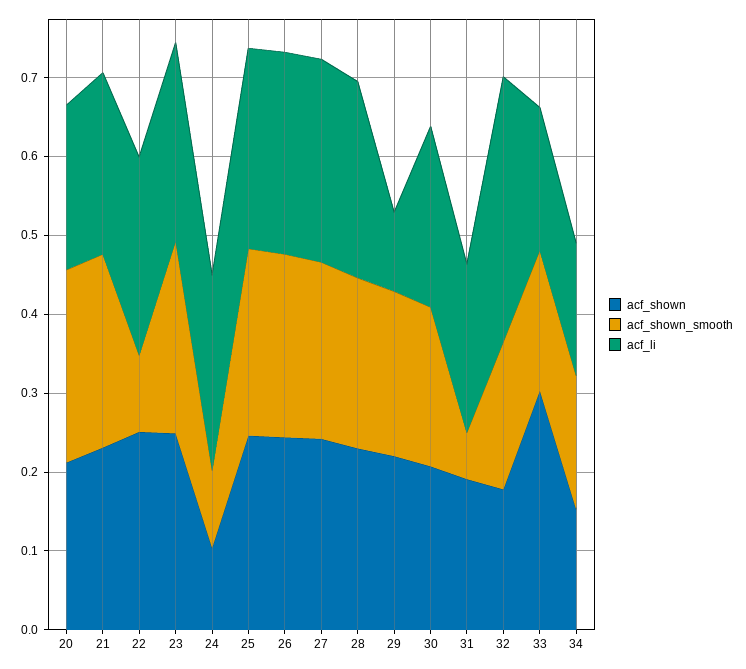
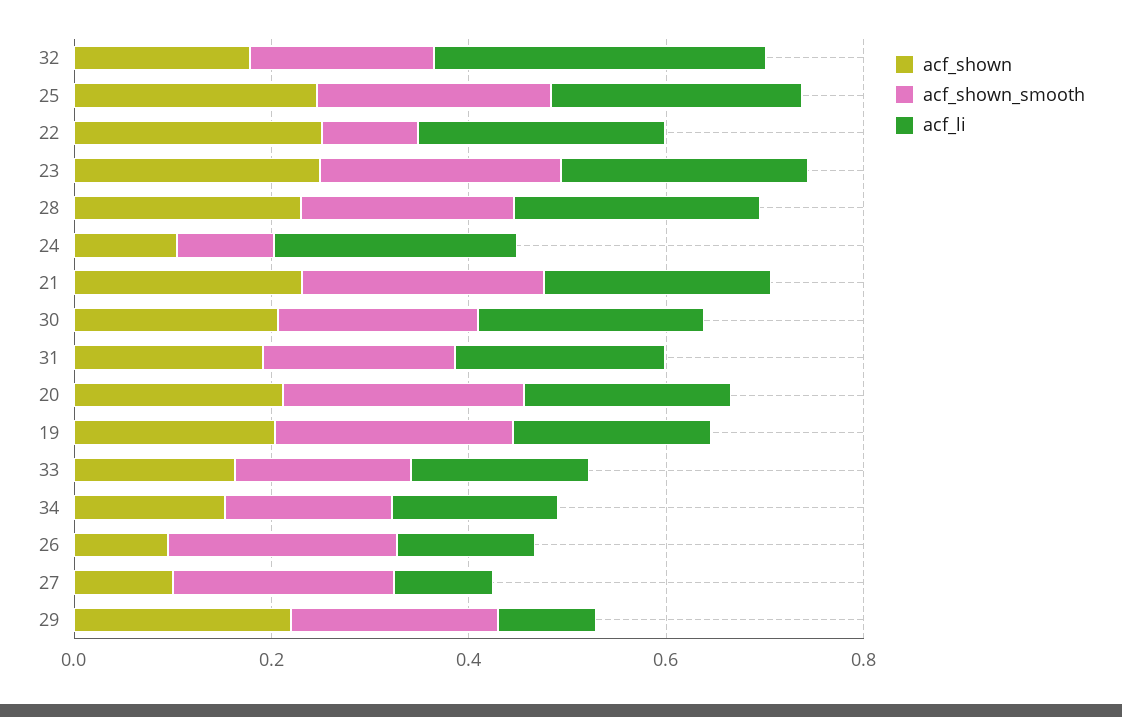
  {
    "acf_shown": {
      "20": 0.22,
      "21": 0.24,
      "22": 0.26,
      "23": 0.24,
      "24": 0.1,
      "25": 0.24,
-     "26": 0.24,
+     "26": 0.1,
-     "27": 0.24,
+     "27": 0.1,
      "28": 0.24,
      "29": 0.22,
      "30": 0.2,
      "31": 0.2,
      "32": 0.18,
-     "33": 0.3,
+     "33": 0.15,
-     "34": 0.16
+     "34": 0.16,
+     "19": 0.2
    },
    "acf_shown_smooth": {
      "20": 0.24,
      "21": 0.24,
      "22": 0.1,
      "23": 0.24,
      "24": 0.1,
      "25": 0.24,
      "26": 0.24,
      "27": 0.22,
      "28": 0.22,
      "29": 0.2,
      "30": 0.2,
-     "31": 0.06,
+     "31": 0.2,
      "32": 0.18,
      "33": 0.18,
-     "34": 0.16
+     "34": 0.16,
+     "19": 0.25
    },
    "acf_li": {
      "20": 0.2,
      "21": 0.24,
      "22": 0.26,
      "23": 0.26,
      "24": 0.24,
      "25": 0.26,
-     "26": 0.26,
+     "26": 0.15,
-     "27": 0.26,
+     "27": 0.1,
      "28": 0.24,
      "29": 0.1,
      "30": 0.22,
      "31": 0.22,
      "32": 0.34,
      "33": 0.18,
-     "34": 0.16
+     "34": 0.16,
+     "19": 0.2
    }
  }

